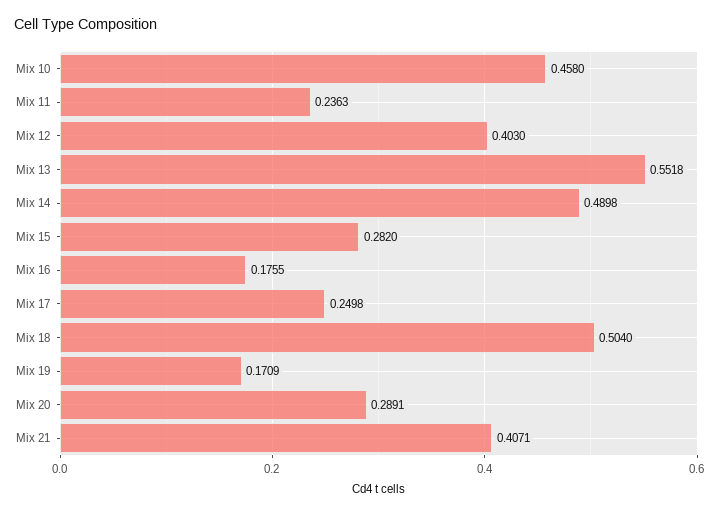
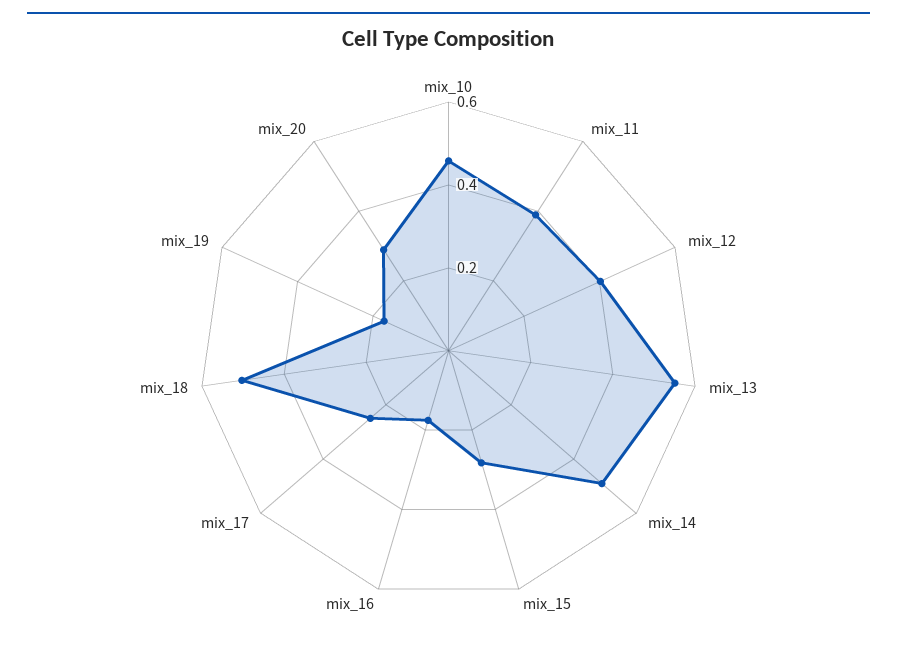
  {
    "Mix 10": 0.458,
-   "Mix 11": 0.2363,
+   "Mix 11": 0.4,
    "Mix 12": 0.403,
    "Mix 13": 0.5518,
    "Mix 14": 0.4898,
    "Mix 15": 0.282,
    "Mix 16": 0.1755,
    "Mix 17": 0.2498,
    "Mix 18": 0.504,
    "Mix 19": 0.1709,
-   "Mix 20": 0.2891,
+   "Mix 20": 0.2891
-   "Mix 21": 0.4071
  }

